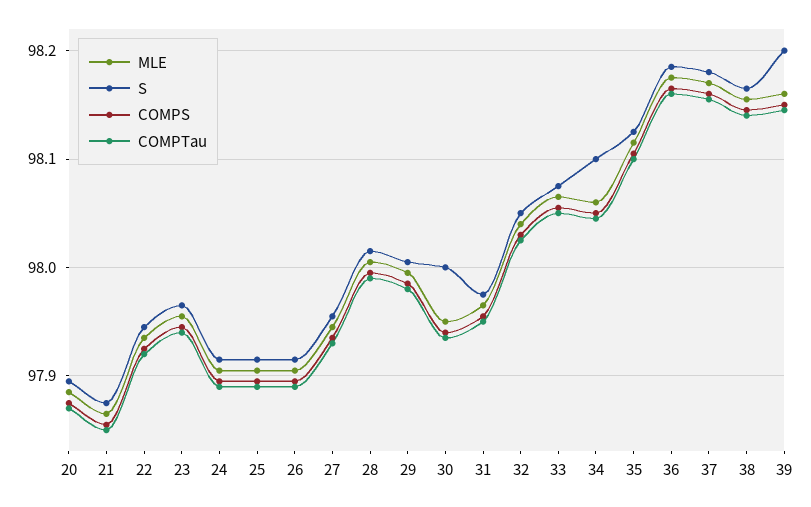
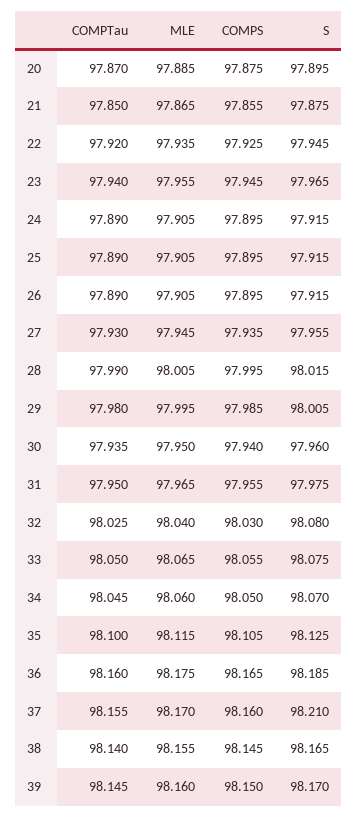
  {
    "MLE": {
      "20": 97.885,
      "21": 97.865,
      "22": 97.935,
      "23": 97.955,
      "24": 97.905,
      "25": 97.905,
      "26": 97.905,
      "27": 97.945,
      "28": 98.005,
      "29": 97.995,
      "30": 97.95,
      "31": 97.965,
      "32": 98.04,
      "33": 98.065,
      "34": 98.06,
      "35": 98.115,
      "36": 98.175,
      "37": 98.17,
      "38": 98.155,
      "39": 98.16
    },
    "S": {
      "20": 97.895,
      "21": 97.875,
      "22": 97.945,
      "23": 97.965,
      "24": 97.915,
      "25": 97.915,
      "26": 97.915,
      "27": 97.955,
      "28": 98.015,
      "29": 98.005,
-     "30": 98,
+     "30": 97.96,
      "31": 97.975,
-     "32": 98.05,
+     "32": 98.08,
      "33": 98.075,
-     "34": 98.1,
+     "34": 98.07,
      "35": 98.125,
      "36": 98.185,
-     "37": 98.18,
+     "37": 98.21,
      "38": 98.165,
-     "39": 98.2
+     "39": 98.17
    },
    "COMPS": {
      "20": 97.875,
      "21": 97.855,
      "22": 97.925,
      "23": 97.945,
      "24": 97.895,
      "25": 97.895,
      "26": 97.895,
      "27": 97.935,
      "28": 97.995,
      "29": 97.985,
      "30": 97.94,
      "31": 97.955,
      "32": 98.03,
      "33": 98.055,
      "34": 98.05,
      "35": 98.105,
      "36": 98.165,
      "37": 98.16,
      "38": 98.145,
      "39": 98.15
    },
    "COMPTau": {
      "20": 97.87,
      "21": 97.85,
      "22": 97.92,
      "23": 97.94,
      "24": 97.89,
      "25": 97.89,
      "26": 97.89,
      "27": 97.93,
      "28": 97.99,
      "29": 97.98,
      "30": 97.935,
      "31": 97.95,
      "32": 98.025,
      "33": 98.05,
      "34": 98.045,
      "35": 98.1,
      "36": 98.16,
      "37": 98.155,
      "38": 98.14,
      "39": 98.145
    }
  }

